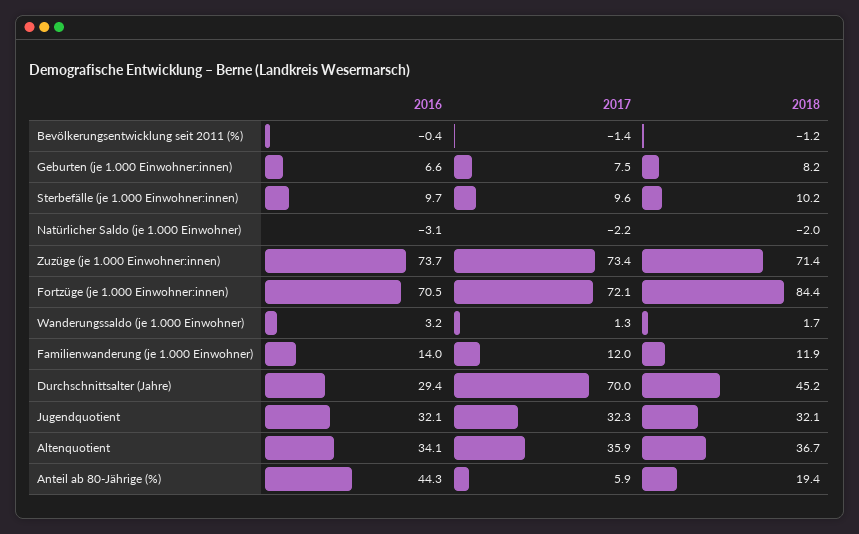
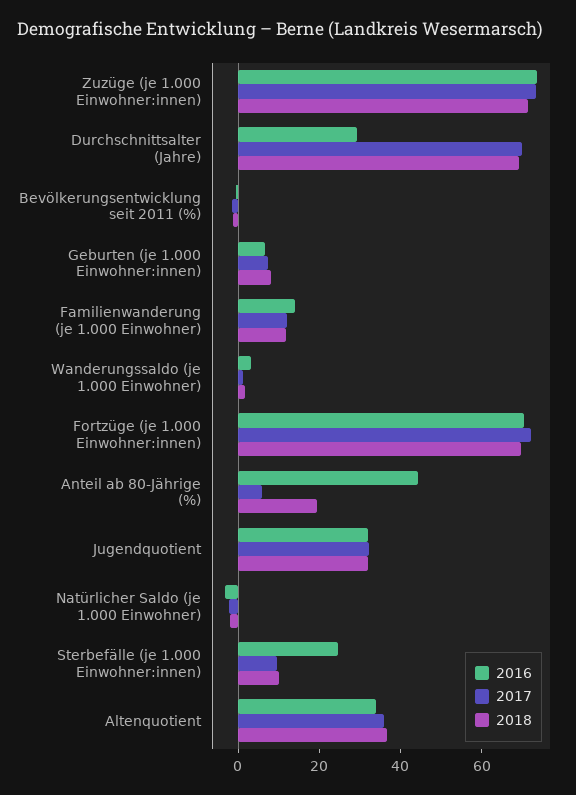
  {
    "2016": {
      "Bevölkerungsentwicklung seit 2011 (%)": -0.4,
      "Geburten (je 1.000 Einwohner:innen)": 6.6,
-     "Sterbefälle (je 1.000 Einwohner:innen)": 9.7,
+     "Sterbefälle (je 1.000 Einwohner:innen)": 25,
      "Natürlicher Saldo (je 1.000 Einwohner)": -3.1,
      "Zuzüge (je 1.000 Einwohner:innen)": 73.7,
      "Fortzüge (je 1.000 Einwohner:innen)": 70.5,
      "Wanderungssaldo (je 1.000 Einwohner)": 3.2,
      "Familienwanderung (je 1.000 Einwohner)": 14,
      "Durchschnittsalter (Jahre)": 29.4,
      "Jugendquotient": 32.1,
      "Altenquotient": 34.1,
      "Anteil ab 80-Jährige (%)": 44.3
    },
    "2017": {
      "Bevölkerungsentwicklung seit 2011 (%)": -1.4,
      "Geburten (je 1.000 Einwohner:innen)": 7.5,
      "Sterbefälle (je 1.000 Einwohner:innen)": 9.6,
      "Natürlicher Saldo (je 1.000 Einwohner)": -2.2,
      "Zuzüge (je 1.000 Einwohner:innen)": 73.4,
      "Fortzüge (je 1.000 Einwohner:innen)": 72.1,
      "Wanderungssaldo (je 1.000 Einwohner)": 1.3,
      "Familienwanderung (je 1.000 Einwohner)": 12,
      "Durchschnittsalter (Jahre)": 70,
      "Jugendquotient": 32.3,
      "Altenquotient": 35.9,
      "Anteil ab 80-Jährige (%)": 5.9
    },
    "2018": {
      "Bevölkerungsentwicklung seit 2011 (%)": -1.2,
      "Geburten (je 1.000 Einwohner:innen)": 8.2,
      "Sterbefälle (je 1.000 Einwohner:innen)": 10.2,
      "Natürlicher Saldo (je 1.000 Einwohner)": -2,
      "Zuzüge (je 1.000 Einwohner:innen)": 71.4,
-     "Fortzüge (je 1.000 Einwohner:innen)": 84.4,
+     "Fortzüge (je 1.000 Einwohner:innen)": 70,
      "Wanderungssaldo (je 1.000 Einwohner)": 1.7,
      "Familienwanderung (je 1.000 Einwohner)": 11.9,
-     "Durchschnittsalter (Jahre)": 45.2,
+     "Durchschnittsalter (Jahre)": 70,
      "Jugendquotient": 32.1,
      "Altenquotient": 36.7,
      "Anteil ab 80-Jährige (%)": 19.4
    }
  }

